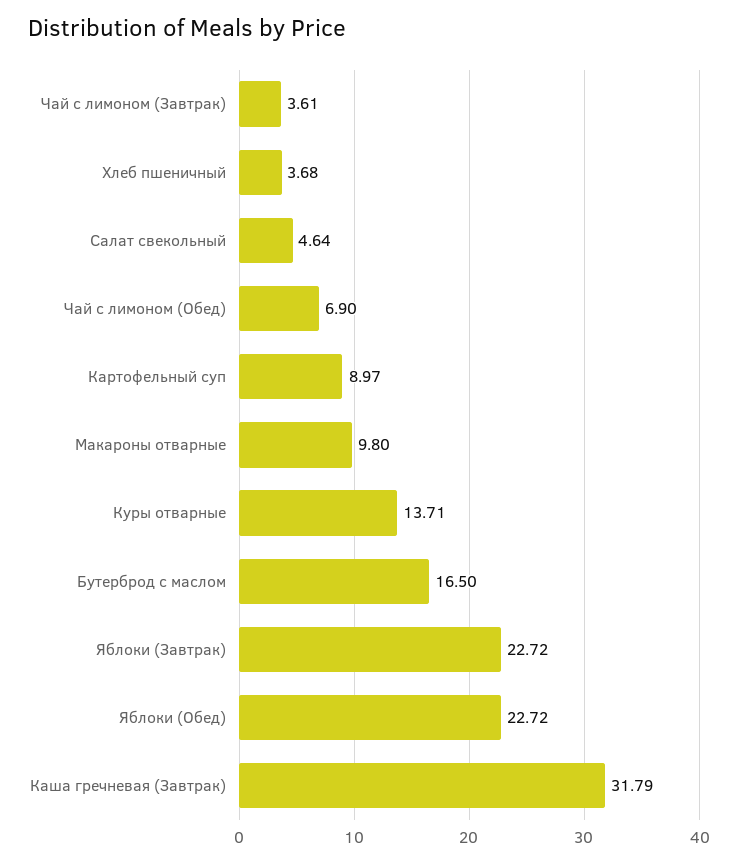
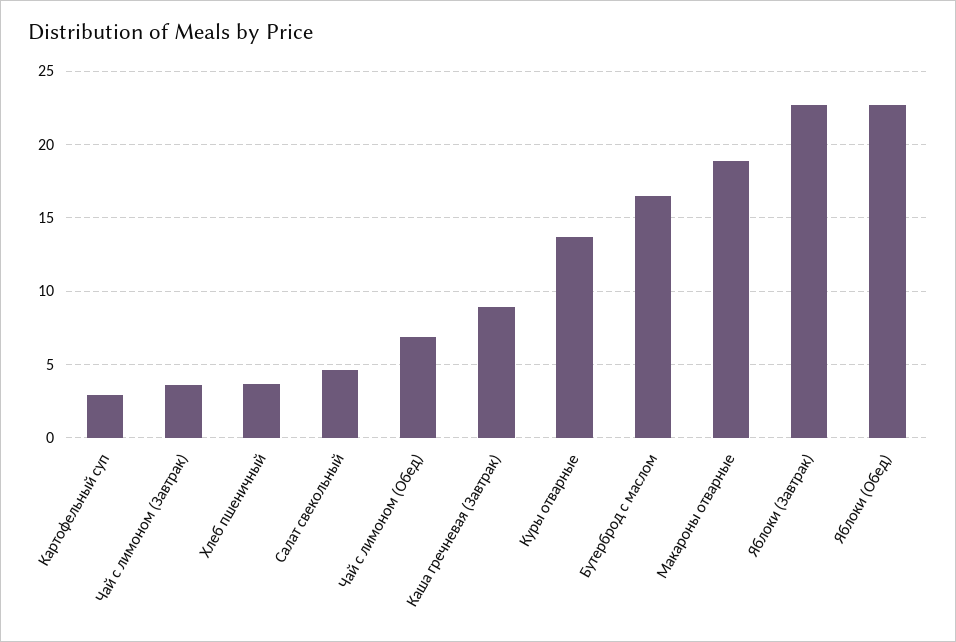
  {
    "Чай с лимоном (Завтрак)": 3.61,
    "Хлеб пшеничный": 3.68,
    "Салат свекольный": 4.64,
    "Чай с лимоном (Обед)": 6.9,
-   "Картофельный суп": 8.97,
+   "Картофельный суп": 3,
-   "Макароны отварные": 9.8,
+   "Макароны отварные": 19,
    "Куры отварные": 13.71,
    "Бутерброд с маслом": 16.5,
    "Яблоки (Завтрак)": 22.72,
    "Яблоки (Обед)": 22.72,
-   "Каша гречневая (Завтрак)": 31.79
+   "Каша гречневая (Завтрак)": 9
  }

